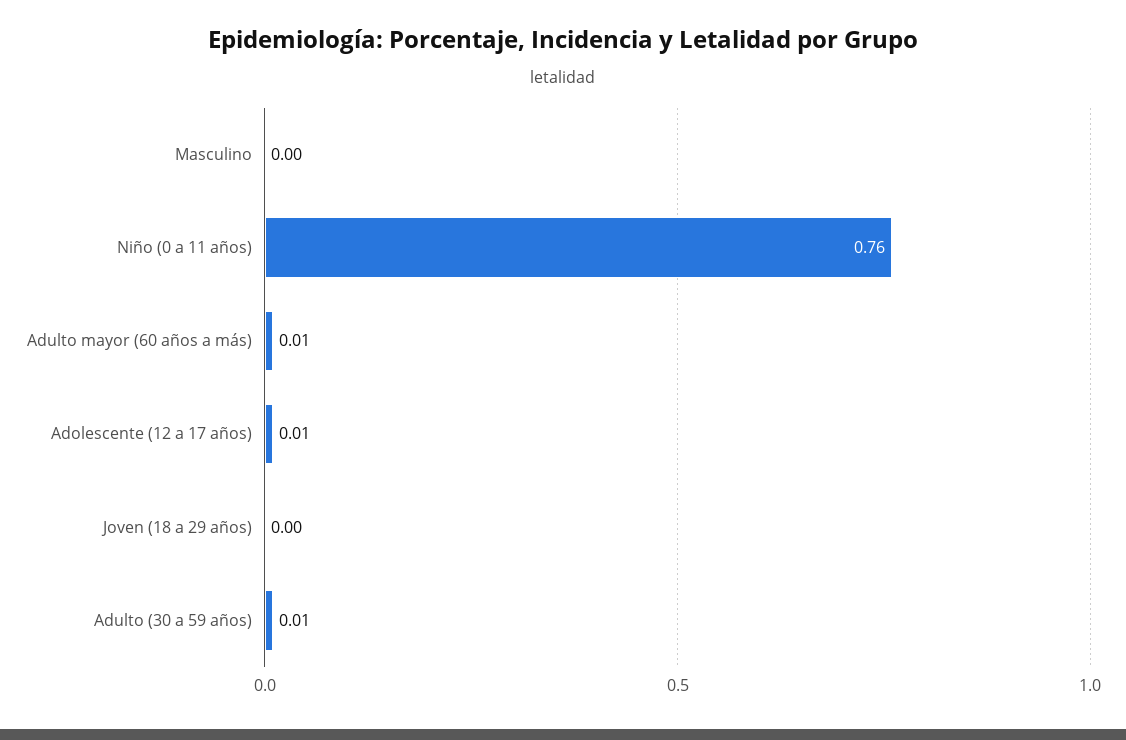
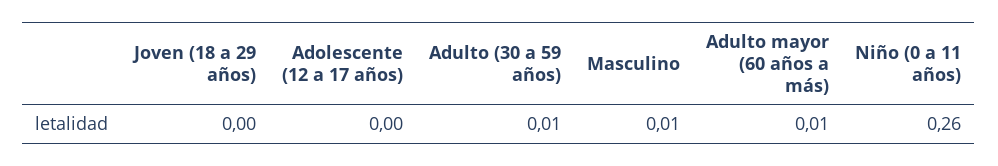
  {
-   "Masculino": 0,
+   "Masculino": 0.01,
-   "Niño (0 a 11 años)": 0.76,
+   "Niño (0 a 11 años)": 0.26,
    "Adulto mayor (60 años a más)": 0.01,
-   "Adolescente (12 a 17 años)": 0.01,
+   "Adolescente (12 a 17 años)": 0,
    "Joven (18 a 29 años)": 0,
    "Adulto (30 a 59 años)": 0.01
  }

